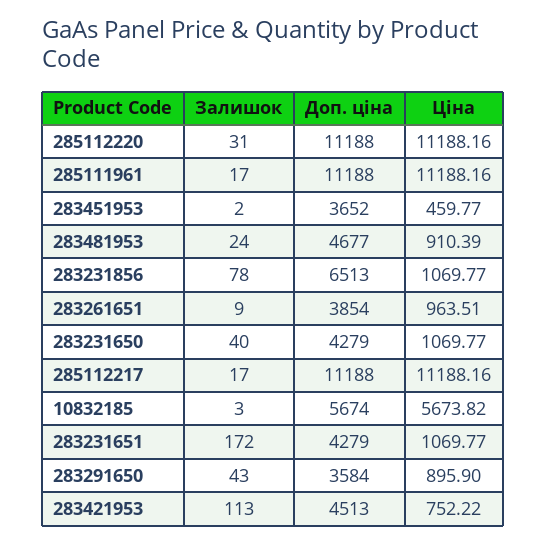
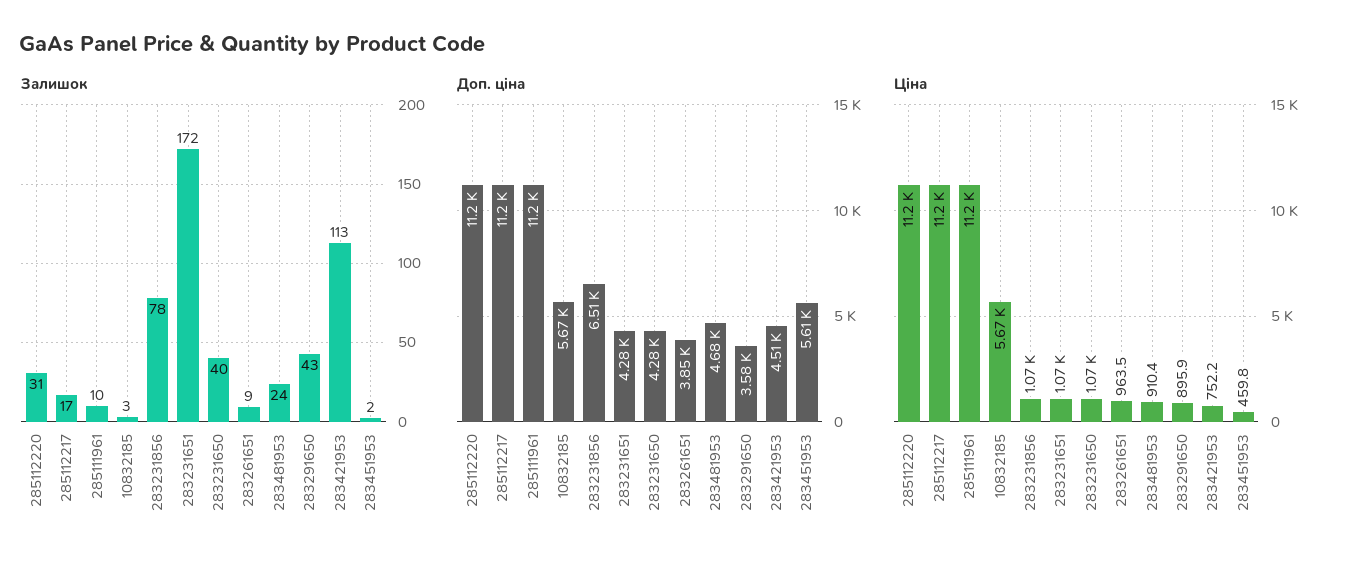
  {
    "Залишок": {
      "285112220": 31,
-     "285111961": 17,
+     "285111961": 10,
      "283451953": 2,
      "283481953": 24,
      "283231856": 78,
      "283261651": 9,
      "283231650": 40,
      "285112217": 17,
      "10832185": 3,
      "283231651": 172,
      "283291650": 43,
      "283421953": 113
    },
    "Доп. ціна": {
      "285112220": 11188,
      "285111961": 11188,
-     "283451953": 3652,
+     "283451953": 5610,
      "283481953": 4677,
      "283231856": 6513,
      "283261651": 3854,
      "283231650": 4279,
      "285112217": 11188,
      "10832185": 5674,
      "283231651": 4279,
      "283291650": 3584,
      "283421953": 4513
    },
    "Ціна": {
      "285112220": 11188.16,
      "285111961": 11188.16,
      "283451953": 459.77,
      "283481953": 910.39,
      "283231856": 1069.77,
      "283261651": 963.51,
      "283231650": 1069.77,
      "285112217": 11188.16,
      "10832185": 5673.82,
      "283231651": 1069.77,
      "283291650": 895.9,
      "283421953": 752.22
    }
  }

